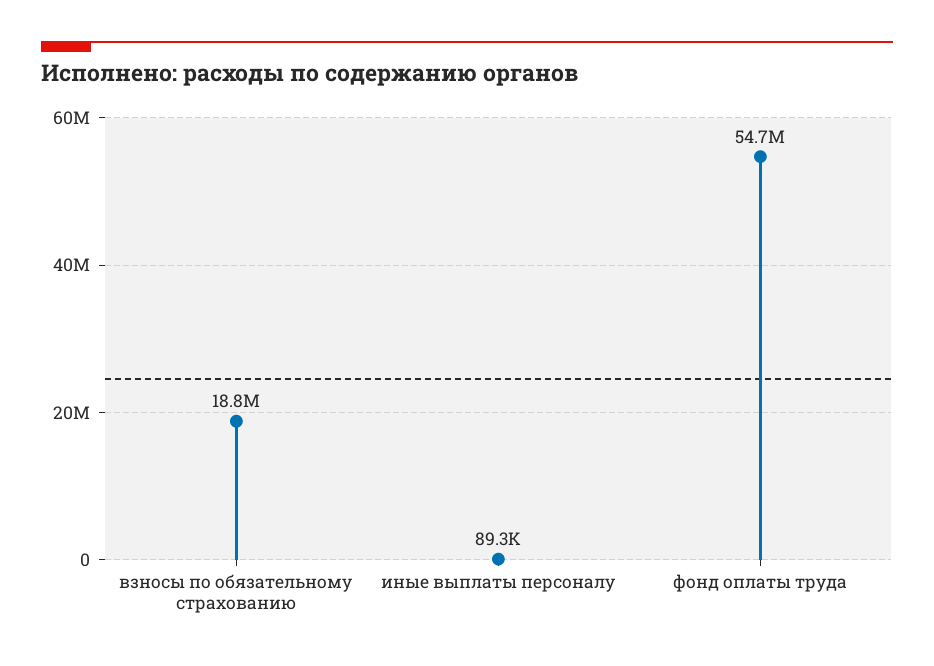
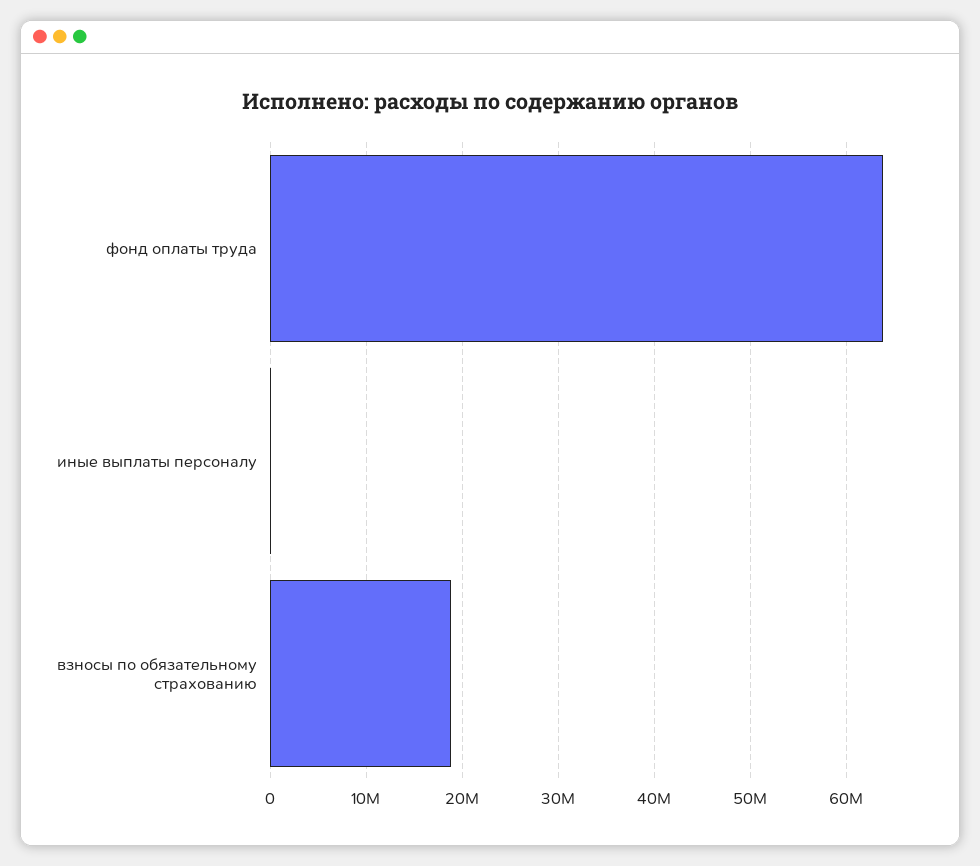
  {
    "взносы по обязательному страхованию": 18800000,
    "иные выплаты персоналу": 89300,
-   "фонд оплаты труда": 54700000
+   "фонд оплаты труда": 64000000
  }

